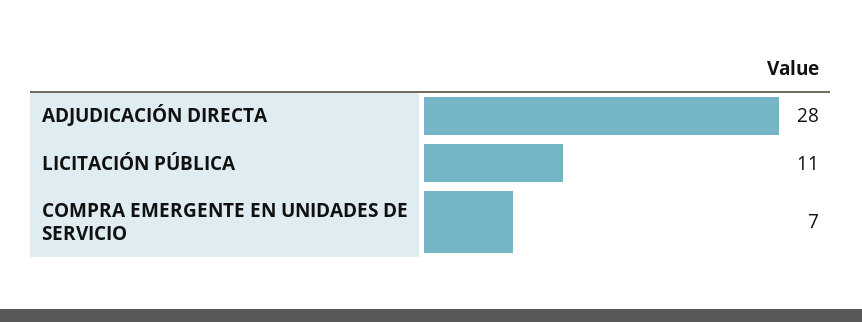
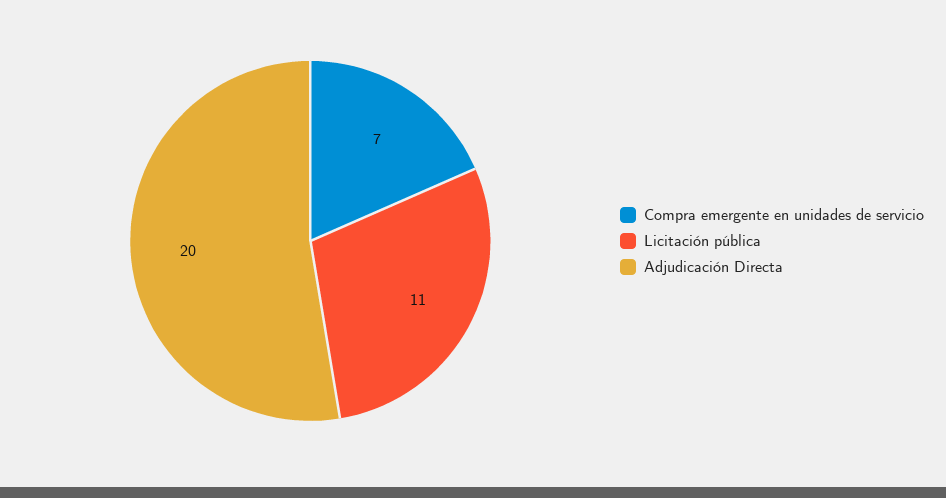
  {
-   "ADJUDICACIÓN DIRECTA": 28,
+   "ADJUDICACIÓN DIRECTA": 20,
    "LICITACIÓN PÚBLICA": 11,
    "COMPRA EMERGENTE EN UNIDADES DE SERVICIO": 7
  }

